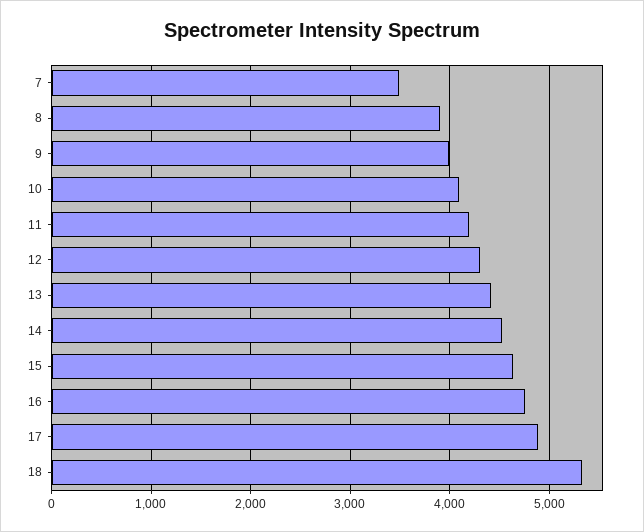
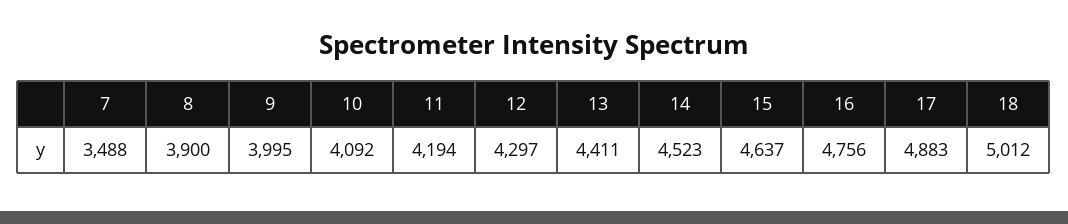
  {
    "7": 3488,
    "8": 3900,
    "9": 3995,
    "10": 4092,
    "11": 4194,
    "12": 4297,
    "13": 4411,
    "14": 4523,
    "15": 4637,
    "16": 4756,
    "17": 4883,
-   "18": 5300
+   "18": 5012
  }

